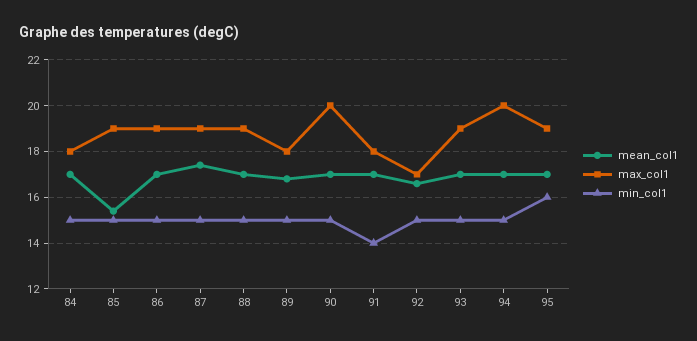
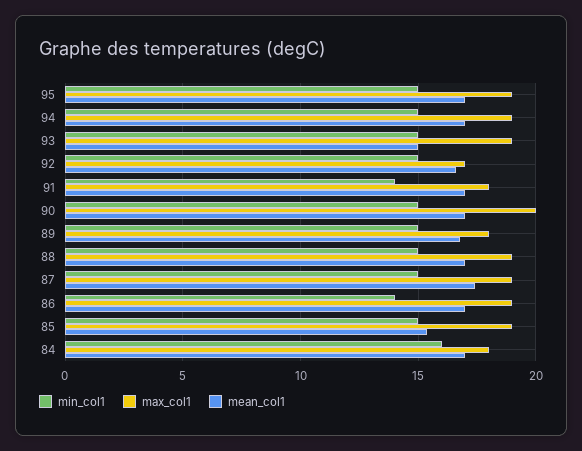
  {
    "mean_col1": {
      "84": 17,
      "85": 15.5,
      "86": 17,
      "87": 17.5,
      "88": 17,
      "89": 17,
      "90": 17,
      "91": 17,
      "92": 16.5,
-     "93": 17,
+     "93": 15,
      "94": 17,
      "95": 17
    },
    "max_col1": {
      "84": 18,
      "85": 19,
      "86": 19,
      "87": 19,
      "88": 19,
      "89": 18,
      "90": 20,
      "91": 18,
      "92": 17,
      "93": 19,
-     "94": 20,
+     "94": 19,
      "95": 19
    },
    "min_col1": {
-     "84": 15,
+     "84": 16,
      "85": 15,
-     "86": 15,
+     "86": 14,
      "87": 15,
      "88": 15,
      "89": 15,
      "90": 15,
      "91": 14,
      "92": 15,
      "93": 15,
      "94": 15,
-     "95": 16
+     "95": 15
    }
  }

